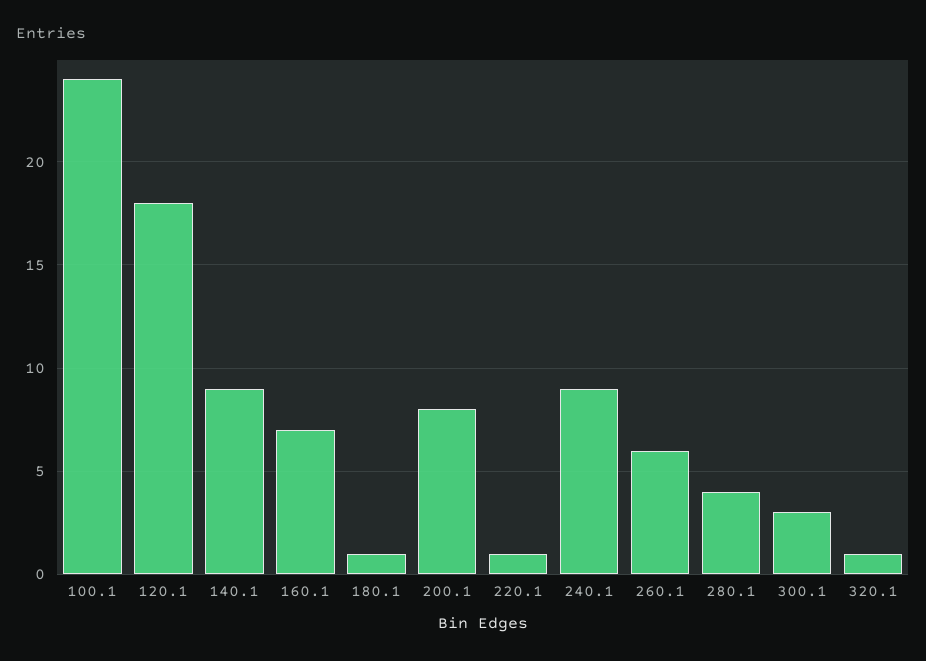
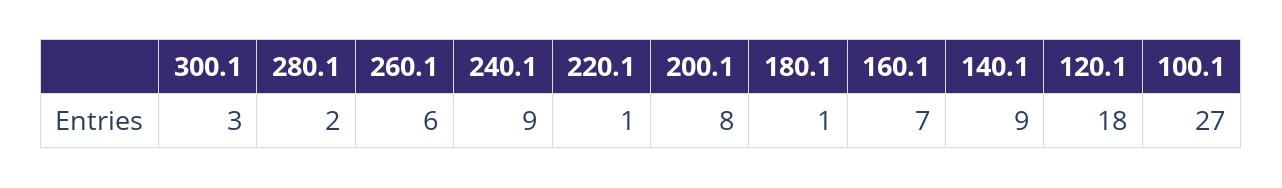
  {
-   "100.1": 24,
+   "100.1": 27,
    "120.1": 18,
    "140.1": 9,
    "160.1": 7,
    "180.1": 1,
    "200.1": 8,
    "220.1": 1,
    "240.1": 9,
    "260.1": 6,
-   "280.1": 4,
+   "280.1": 2,
-   "300.1": 3,
+   "300.1": 3
-   "320.1": 1
  }

